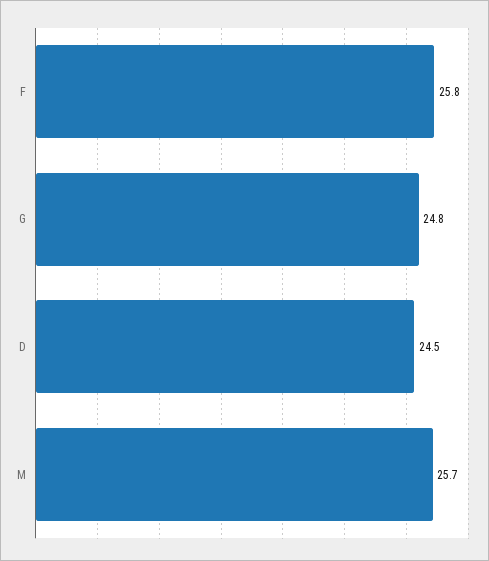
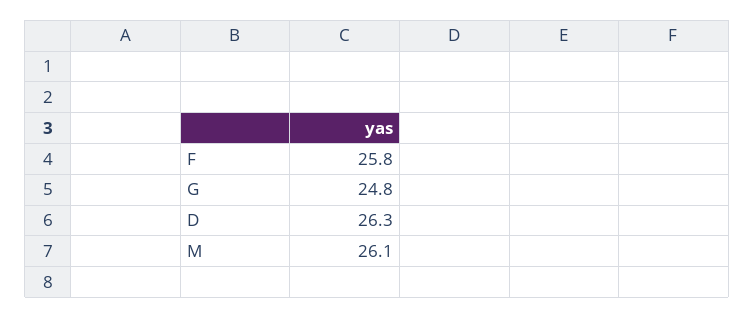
  {
    "F": 25.8,
    "G": 24.8,
-   "D": 24.5,
+   "D": 26.3,
-   "M": 25.7
+   "M": 26.1
  }

